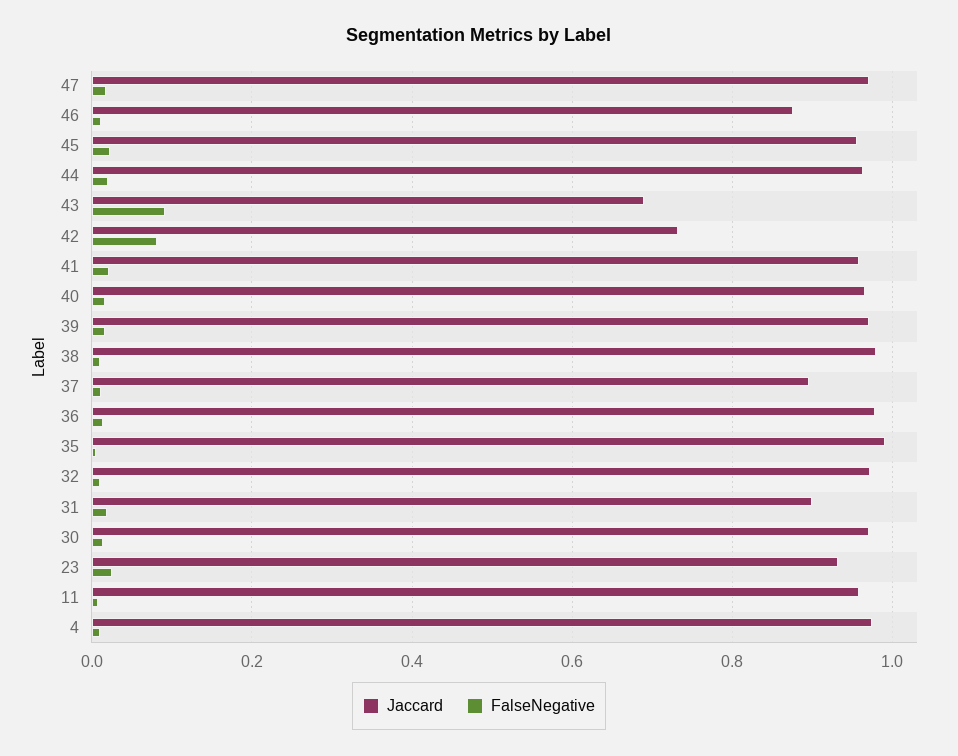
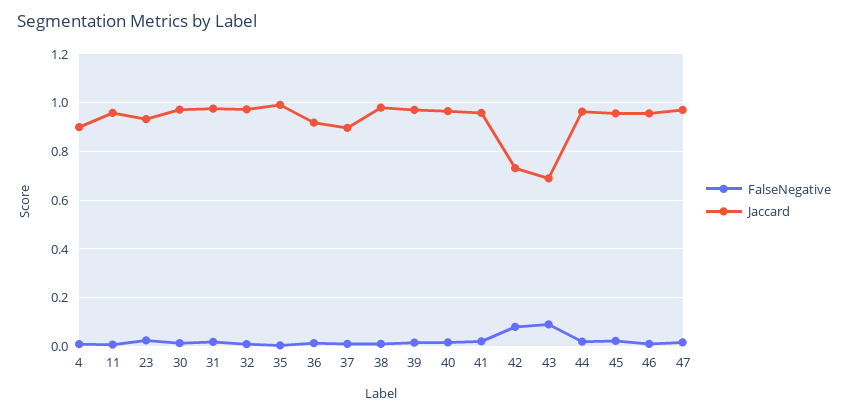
  {
    "Jaccard": {
      "47": 0.98,
-     "46": 0.88,
+     "46": 0.95,
      "45": 0.96,
      "44": 0.96,
      "43": 0.68,
      "42": 0.74,
      "41": 0.96,
      "40": 0.96,
      "39": 0.98,
      "38": 0.98,
      "37": 0.9,
-     "36": 0.98,
+     "36": 0.925,
      "35": 1,
      "32": 0.98,
-     "31": 0.9,
+     "31": 0.975,
      "30": 0.98,
      "23": 0.94,
      "11": 0.96,
-     "4": 0.98
+     "4": 0.9
    },
    "FalseNegative": {
      "47": 0.02,
      "46": 0.02,
      "45": 0.02,
      "44": 0.02,
      "43": 0.1,
      "42": 0.08,
      "41": 0.02,
      "40": 0.02,
      "39": 0.02,
      "38": 0.02,
      "37": 0.02,
      "36": 0.02,
      "35": 0,
      "32": 0,
      "31": 0.02,
      "30": 0.02,
      "23": 0.02,
      "11": 0,
      "4": 0.02
    }
  }

